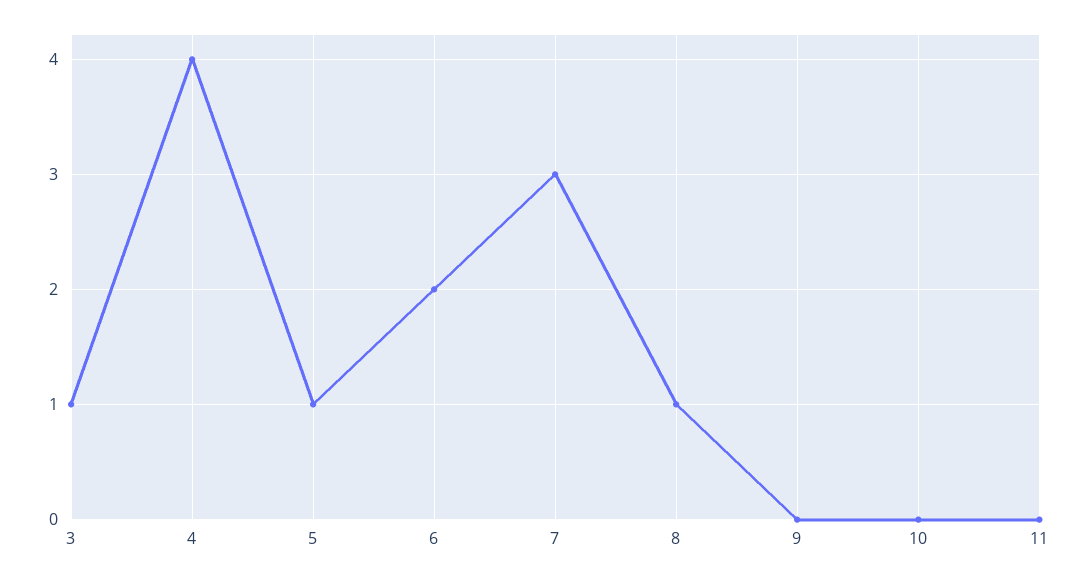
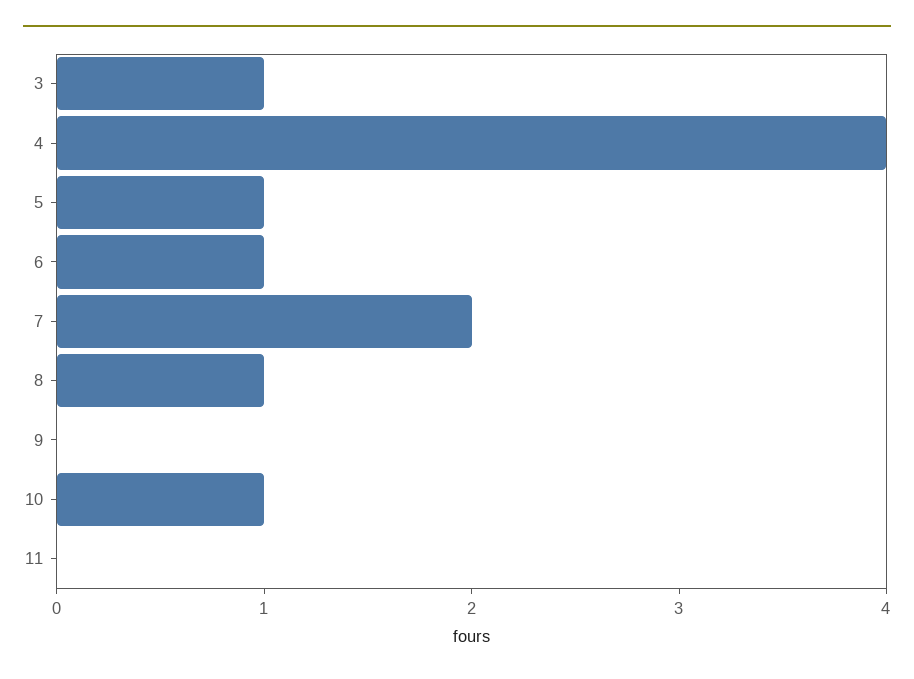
  {
    "3": 1,
    "4": 4,
    "5": 1,
-   "6": 2,
+   "6": 1,
-   "7": 3,
+   "7": 2,
    "8": 1,
    "9": 0,
-   "10": 0,
+   "10": 1,
    "11": 0
  }

